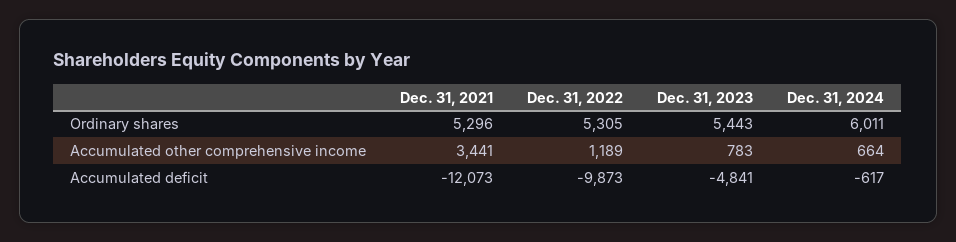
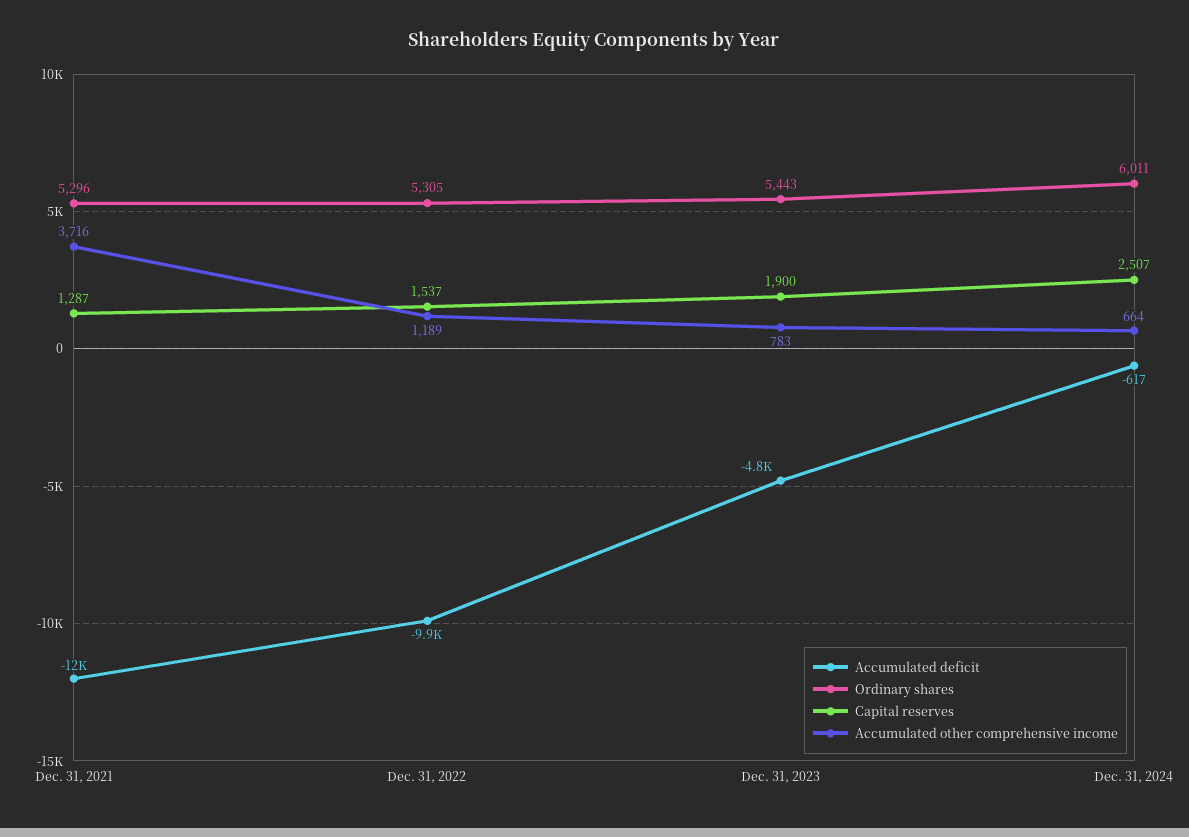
  {
    "Ordinary shares": {
      "Dec. 31, 2021": 5296,
      "Dec. 31, 2022": 5305,
      "Dec. 31, 2023": 5443,
      "Dec. 31, 2024": 6011
    },
    "Accumulated other comprehensive income": {
-     "Dec. 31, 2021": 3441,
+     "Dec. 31, 2021": 3716,
      "Dec. 31, 2022": 1189,
      "Dec. 31, 2023": 783,
      "Dec. 31, 2024": 664
    },
    "Accumulated deficit": {
      "Dec. 31, 2021": -12073,
      "Dec. 31, 2022": -9873,
      "Dec. 31, 2023": -4841,
      "Dec. 31, 2024": -617
-   }
+   },
+   "Capital reserves": {
+     "Dec. 31, 2021": 1287,
+     "Dec. 31, 2022": 1537,
+     "Dec. 31, 2023": 1900,
+     "Dec. 31, 2024": 2507
+   }
  }

